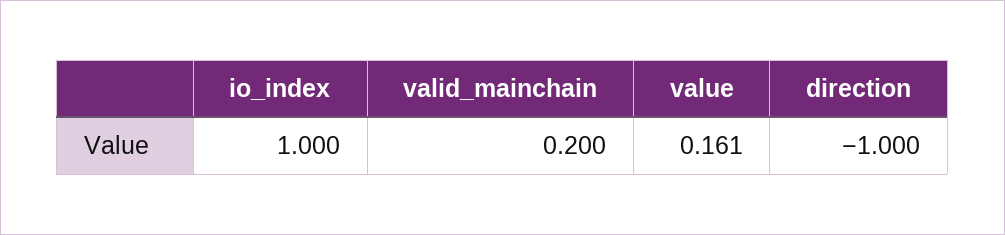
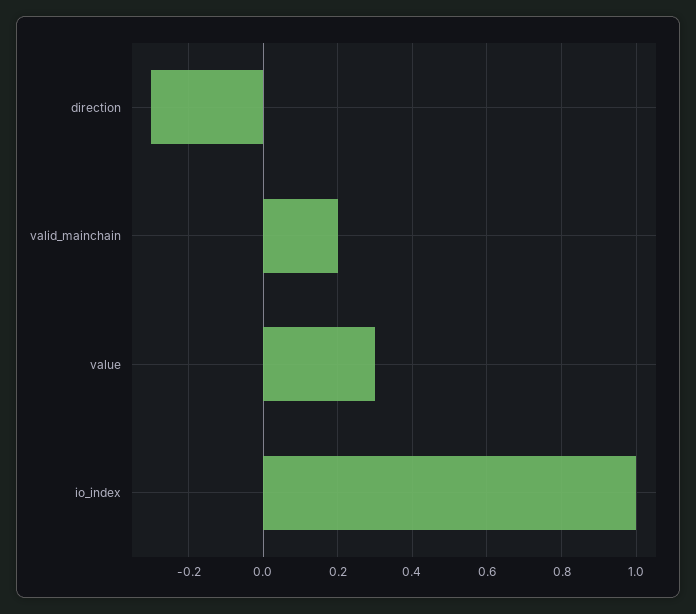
  {
    "io_index": 1,
    "valid_mainchain": 0.2,
-   "value": 0.161,
+   "value": 0.3,
-   "direction": -1
+   "direction": -0.3
  }

